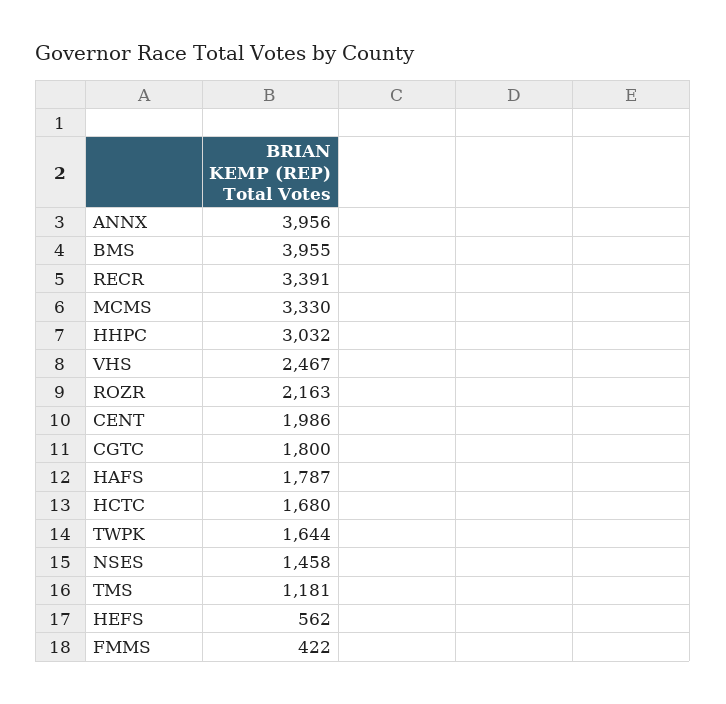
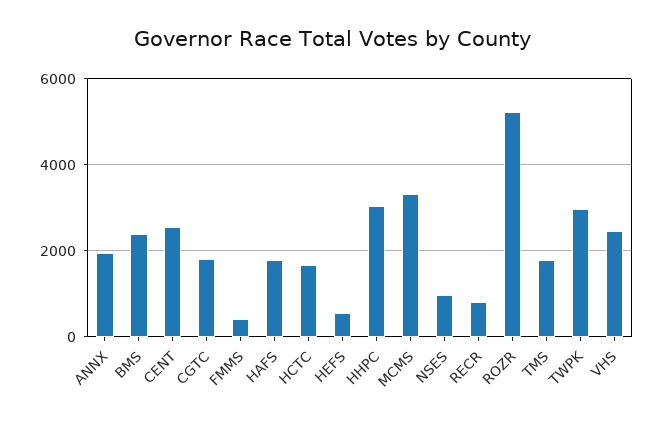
  {
-   "ANNX": 3956,
+   "ANNX": 2000,
-   "BMS": 3955,
+   "BMS": 2400,
-   "RECR": 3391,
+   "RECR": 800,
    "MCMS": 3330,
    "HHPC": 3032,
    "VHS": 2467,
-   "ROZR": 2163,
+   "ROZR": 5200,
-   "CENT": 1986,
+   "CENT": 2600,
    "CGTC": 1800,
    "HAFS": 1787,
    "HCTC": 1680,
-   "TWPK": 1644,
+   "TWPK": 3000,
-   "NSES": 1458,
+   "NSES": 1000,
-   "TMS": 1181,
+   "TMS": 1800,
    "HEFS": 562,
    "FMMS": 422
  }

